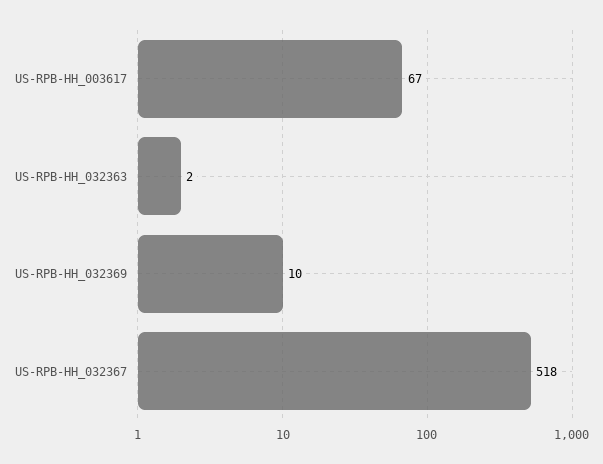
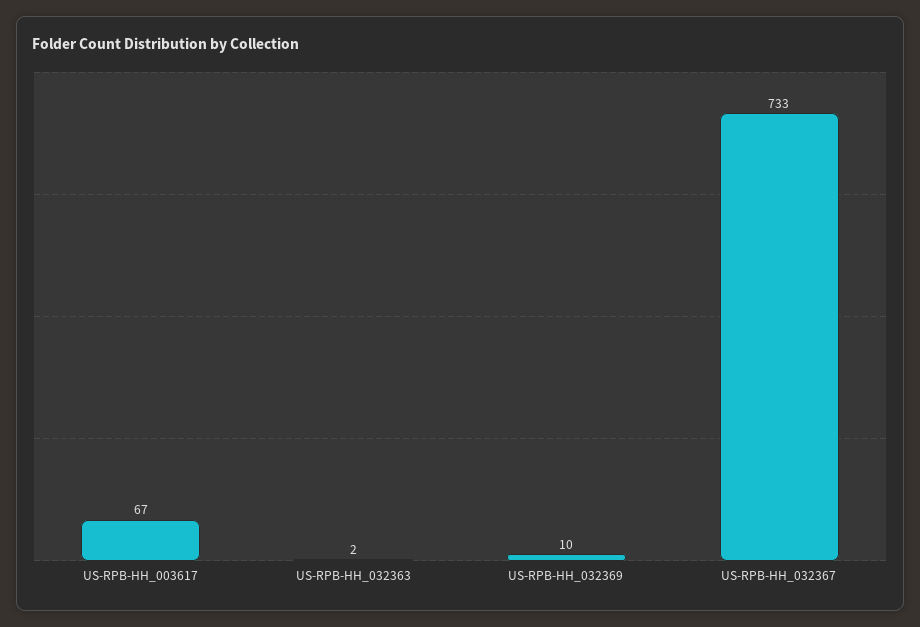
  {
    "US-RPB-HH_003617": 67,
    "US-RPB-HH_032363": 2,
    "US-RPB-HH_032369": 10,
-   "US-RPB-HH_032367": 518
+   "US-RPB-HH_032367": 733
  }

